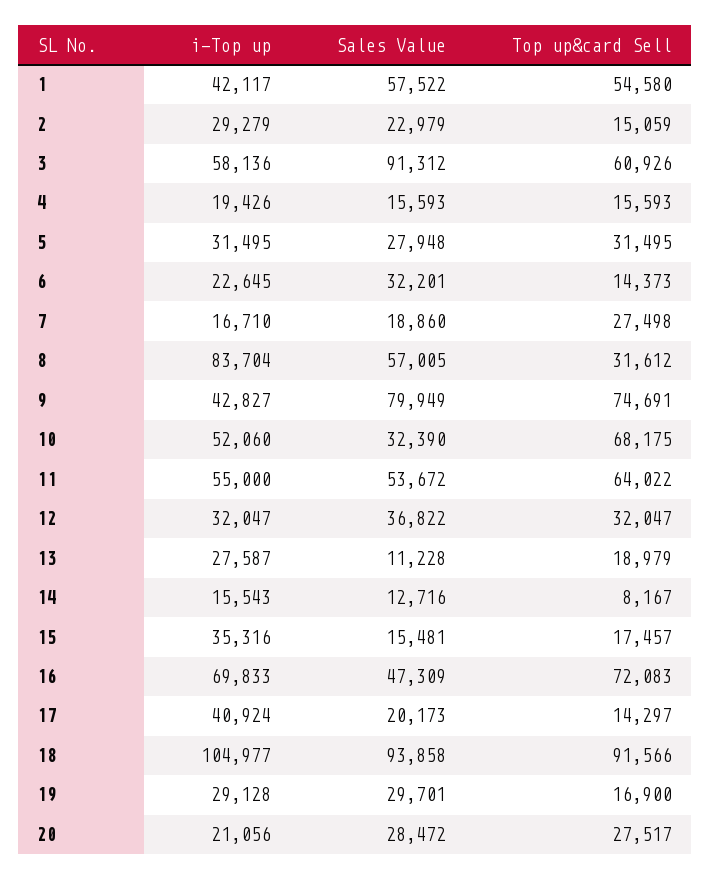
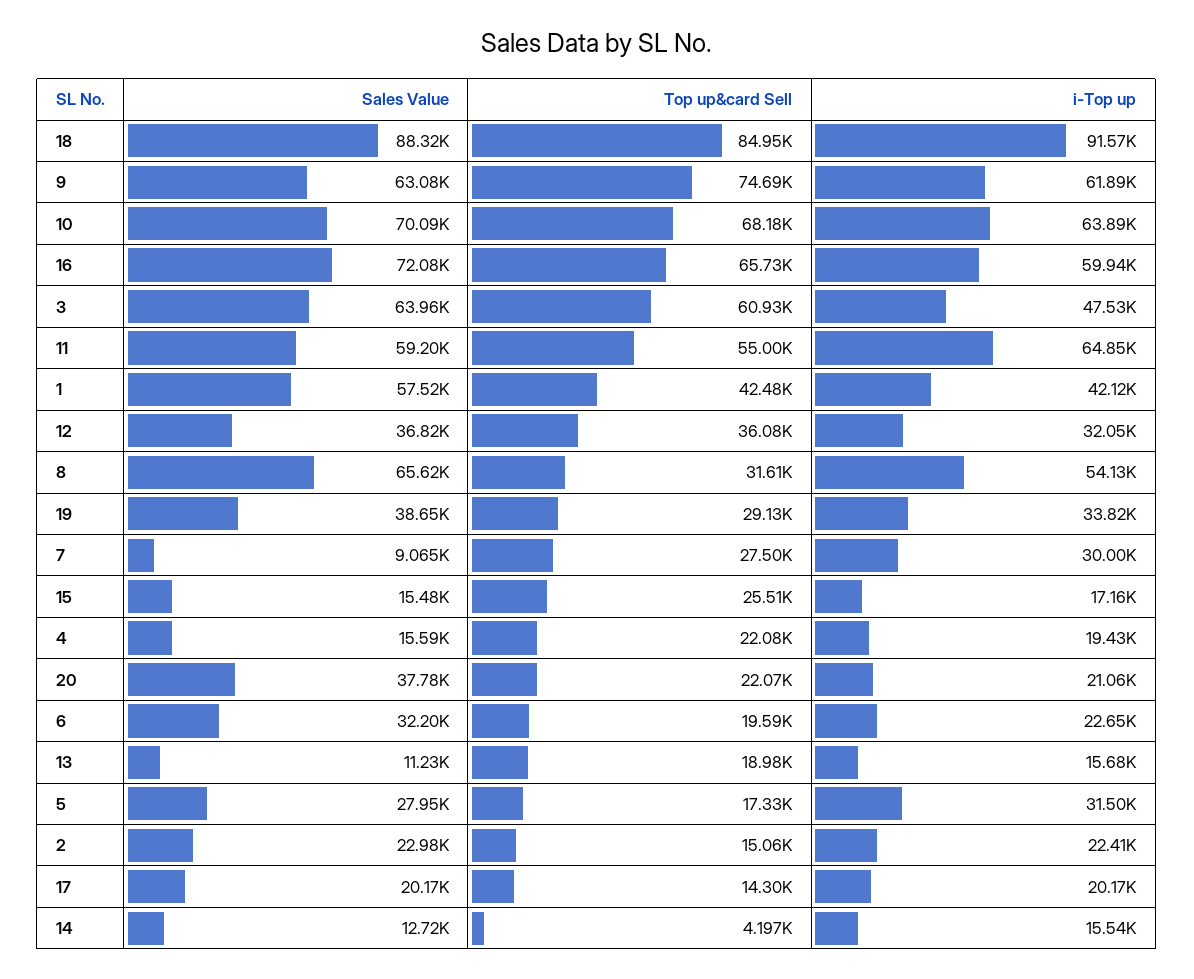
  {
    "i-Top up": {
      "1": 42117,
-     "2": 29279,
+     "2": 22410,
-     "3": 58136,
+     "3": 47530,
      "4": 19426,
      "5": 31495,
      "6": 22645,
-     "7": 16710,
+     "7": 30000,
-     "8": 83704,
+     "8": 54130,
-     "9": 42827,
+     "9": 61890,
-     "10": 52060,
+     "10": 63890,
-     "11": 55000,
+     "11": 64850,
      "12": 32047,
-     "13": 27587,
+     "13": 15680,
      "14": 15543,
-     "15": 35316,
+     "15": 17160,
-     "16": 69833,
+     "16": 59940,
-     "17": 40924,
+     "17": 20170,
-     "18": 104977,
+     "18": 91570,
-     "19": 29128,
+     "19": 33820,
      "20": 21056
    },
    "Sales Value": {
      "1": 57522,
      "2": 22979,
-     "3": 91312,
+     "3": 63960,
      "4": 15593,
      "5": 27948,
      "6": 32201,
-     "7": 18860,
+     "7": 9065,
-     "8": 57005,
+     "8": 65620,
-     "9": 79949,
+     "9": 63080,
-     "10": 32390,
+     "10": 70090,
-     "11": 53672,
+     "11": 59200,
      "12": 36822,
      "13": 11228,
      "14": 12716,
      "15": 15481,
-     "16": 47309,
+     "16": 72080,
      "17": 20173,
-     "18": 93858,
+     "18": 88320,
-     "19": 29701,
+     "19": 38650,
-     "20": 28472
+     "20": 37780
    },
    "Top up&card Sell": {
-     "1": 54580,
+     "1": 42480,
      "2": 15059,
      "3": 60926,
-     "4": 15593,
+     "4": 22080,
-     "5": 31495,
+     "5": 17330,
-     "6": 14373,
+     "6": 19590,
      "7": 27498,
      "8": 31612,
      "9": 74691,
      "10": 68175,
-     "11": 64022,
+     "11": 55000,
-     "12": 32047,
+     "12": 36080,
      "13": 18979,
-     "14": 8167,
+     "14": 4197,
-     "15": 17457,
+     "15": 25510,
-     "16": 72083,
+     "16": 65730,
      "17": 14297,
-     "18": 91566,
+     "18": 84950,
-     "19": 16900,
+     "19": 29130,
-     "20": 27517
+     "20": 22070
    }
  }

